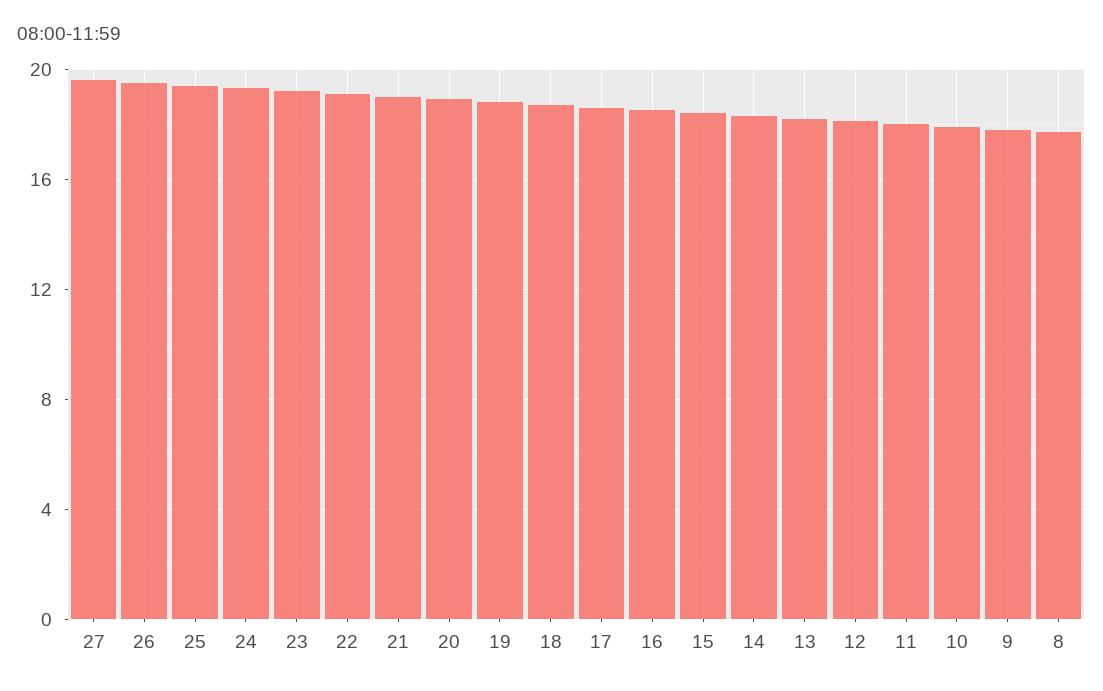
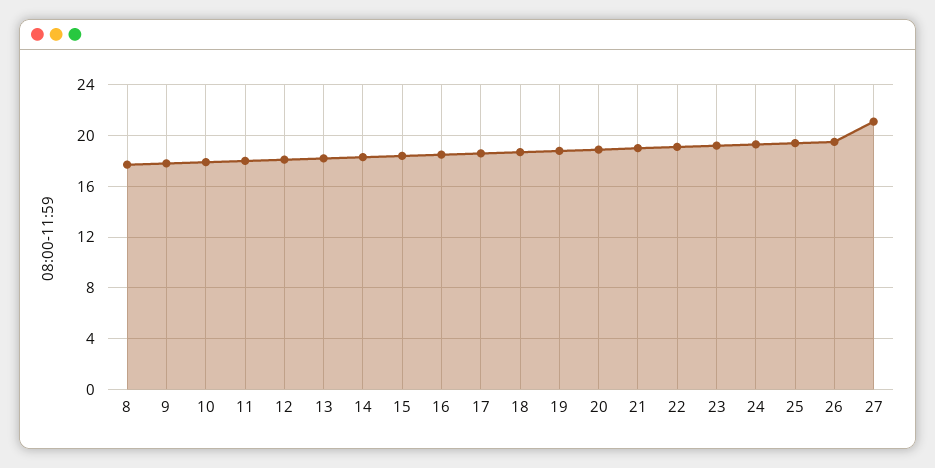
  {
-   "27": 19.5,
+   "27": 21,
    "26": 19.5,
    "25": 19.5,
    "24": 19.5,
    "23": 19,
    "22": 19,
    "21": 19,
    "20": 19,
    "19": 19,
    "18": 18.5,
    "17": 18.5,
    "16": 18.5,
    "15": 18.5,
    "14": 18.5,
    "13": 18,
    "12": 18,
    "11": 18,
    "10": 18,
    "9": 18,
    "8": 17.5
  }

